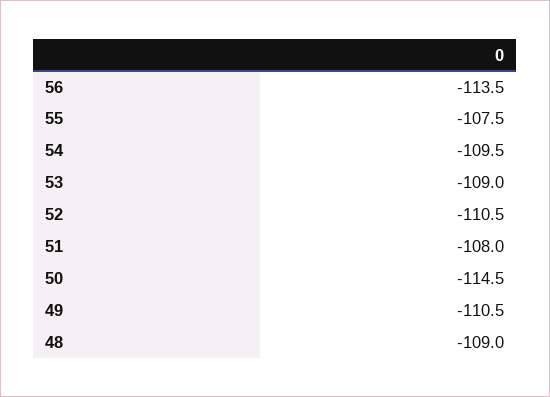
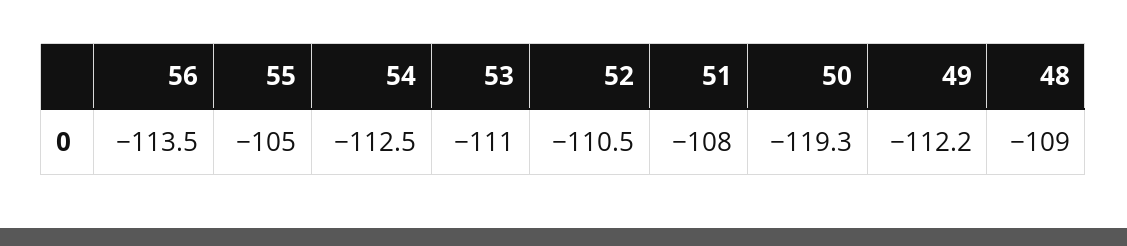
  {
    "56": -113.5,
-   "55": -107.5,
+   "55": -105,
-   "54": -109.5,
+   "54": -112.5,
-   "53": -109,
+   "53": -111,
    "52": -110.5,
    "51": -108,
-   "50": -114.5,
+   "50": -119.3,
-   "49": -110.5,
+   "49": -112.2,
    "48": -109
  }

